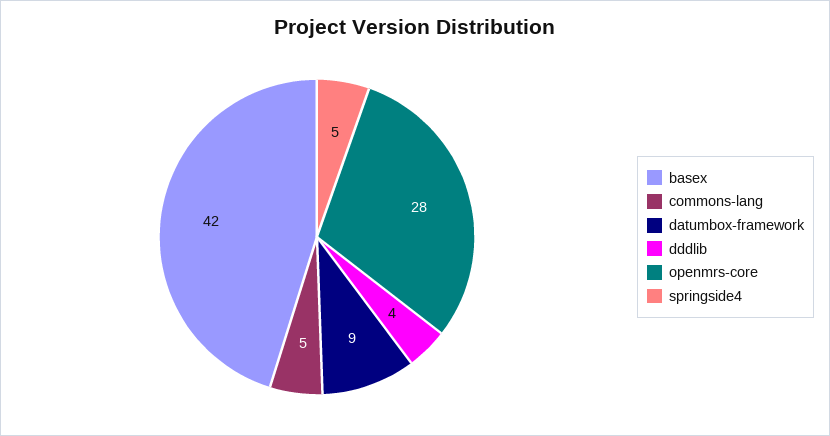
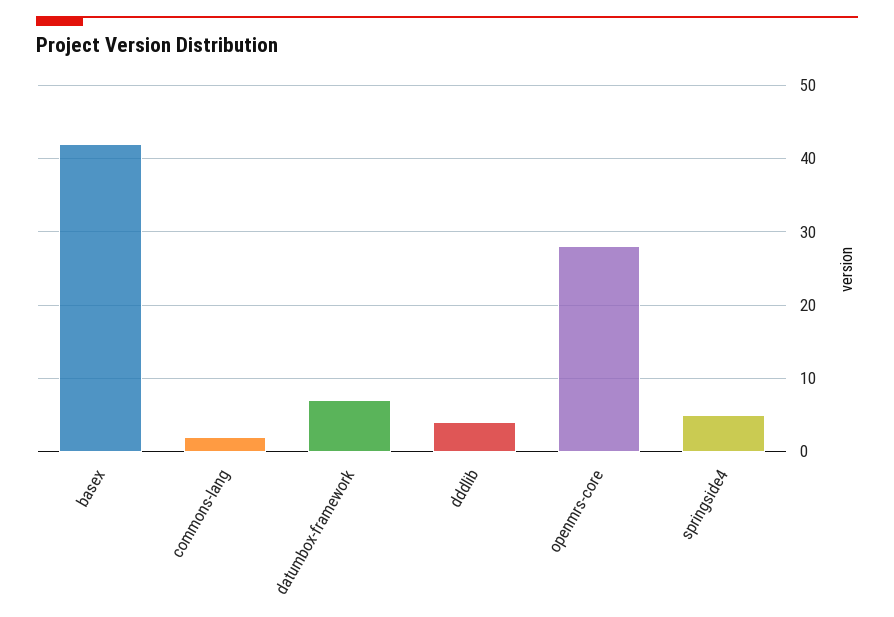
  {
    "basex": 42,
-   "commons-lang": 5,
+   "commons-lang": 2,
-   "datumbox-framework": 9,
+   "datumbox-framework": 7,
    "dddlib": 4,
    "openmrs-core": 28,
    "springside4": 5
  }

